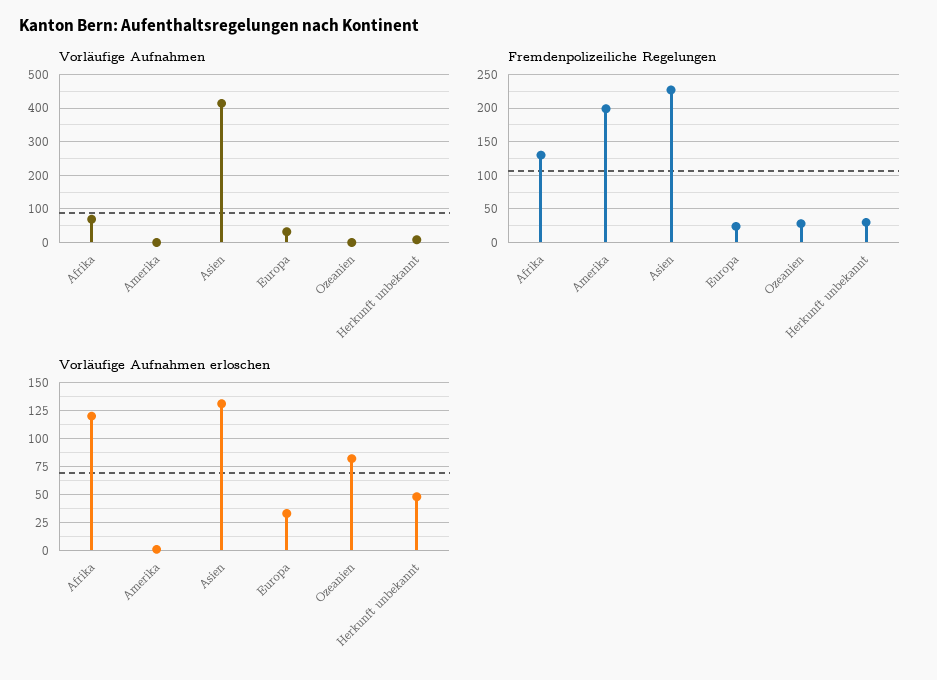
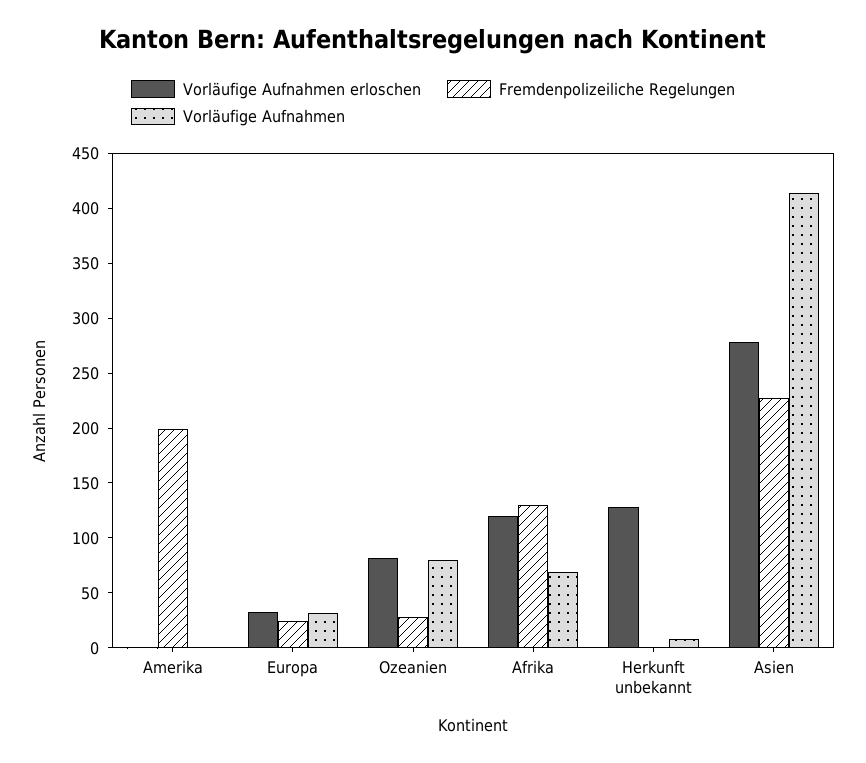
  {
    "Vorläufige Aufnahmen": {
      "Afrika": 70,
      "Amerika": 0,
      "Asien": 410,
      "Europa": 30,
-     "Ozeanien": 0,
+     "Ozeanien": 80,
      "Herkunft unbekannt": 10
    },
    "Fremdenpolizeiliche Regelungen": {
      "Afrika": 130,
      "Amerika": 200,
      "Asien": 230,
      "Europa": 20,
      "Ozeanien": 30,
-     "Herkunft unbekannt": 30
+     "Herkunft unbekannt": 0
    },
    "Vorläufige Aufnahmen erloschen": {
      "Afrika": 120,
      "Amerika": 0,
-     "Asien": 125,
+     "Asien": 280,
      "Europa": 30,
      "Ozeanien": 80,
-     "Herkunft unbekannt": 50
+     "Herkunft unbekannt": 130
    }
  }

